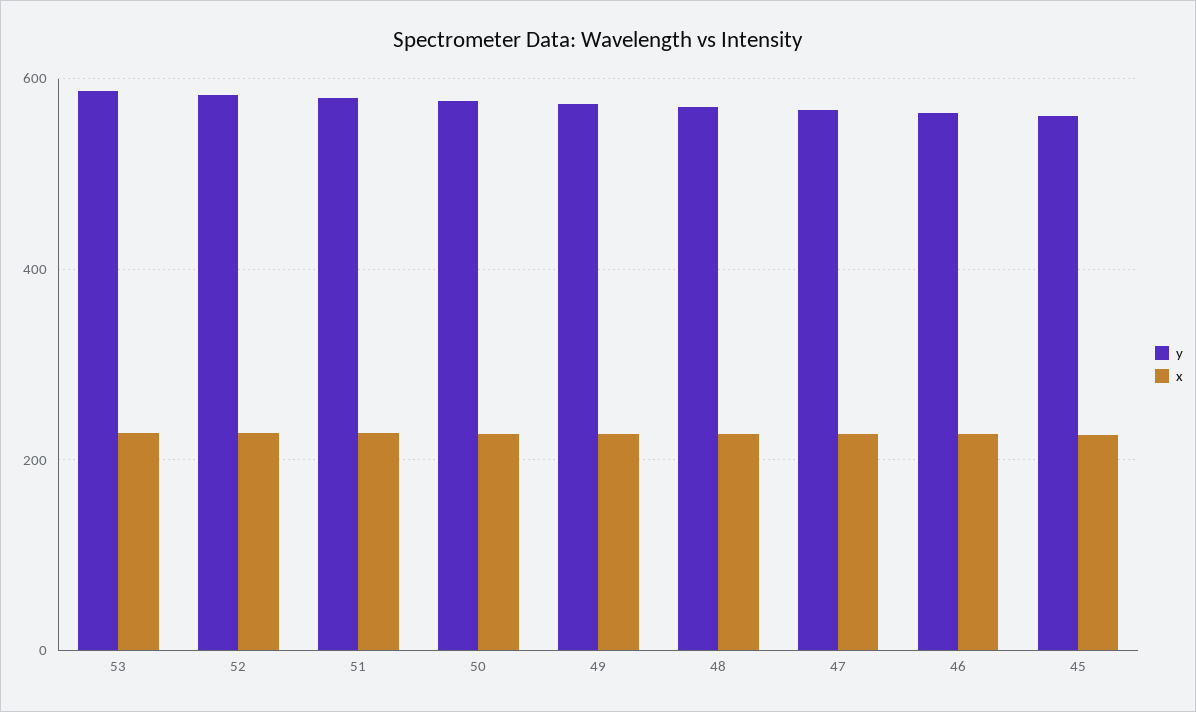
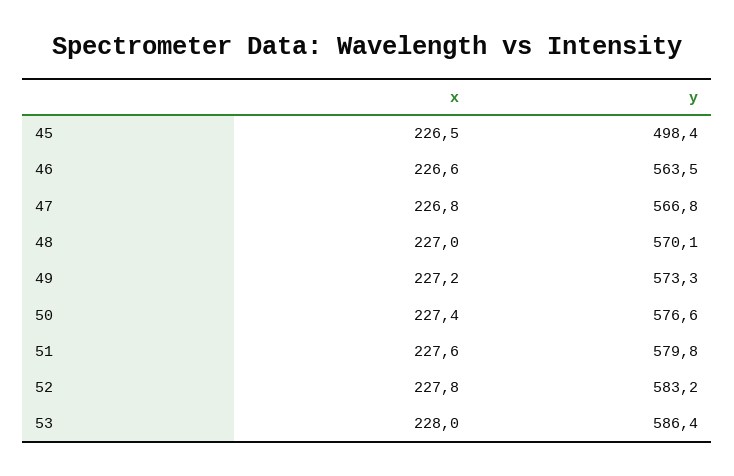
  {
    "y": {
      "53": 586.4,
      "52": 583.2,
      "51": 579.8,
      "50": 576.6,
      "49": 573.3,
      "48": 570.1,
      "47": 566.8,
      "46": 563.5,
-     "45": 560
+     "45": 498.4
    },
    "x": {
      "53": 228,
      "52": 227.8,
      "51": 227.6,
      "50": 227.4,
      "49": 227.2,
      "48": 227,
      "47": 226.8,
      "46": 226.6,
      "45": 226.5
    }
  }

